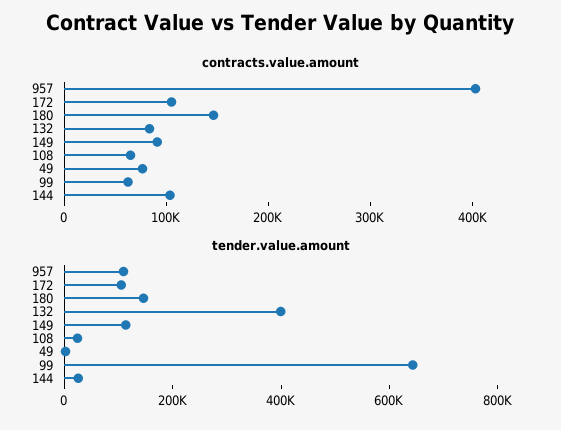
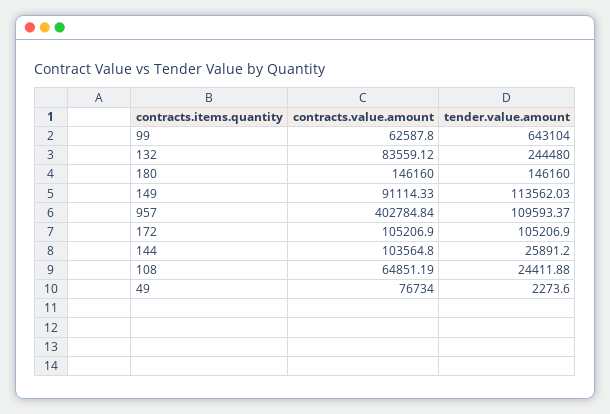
  {
    "contracts.value.amount": {
      "957": 402784.84,
      "172": 105206.9,
      "180": 146160,
      "132": 83559.12,
      "149": 91114.33,
      "108": 64851.19,
      "49": 76734,
      "99": 62587.8,
      "144": 103564.8
    },
    "tender.value.amount": {
      "957": 109593.37,
      "172": 105206.9,
      "180": 146160,
-     "132": 400000,
+     "132": 244480,
      "149": 113562.03,
      "108": 24411.88,
      "49": 2273.6,
      "99": 643104,
      "144": 25891.2
    }
  }

